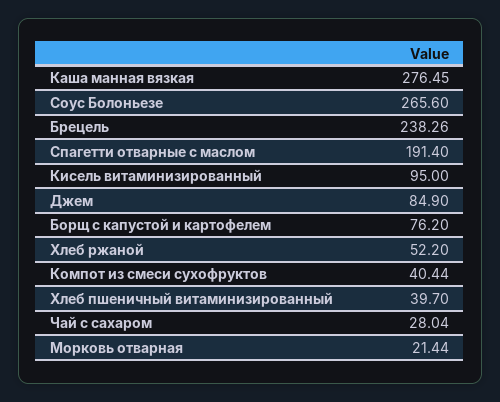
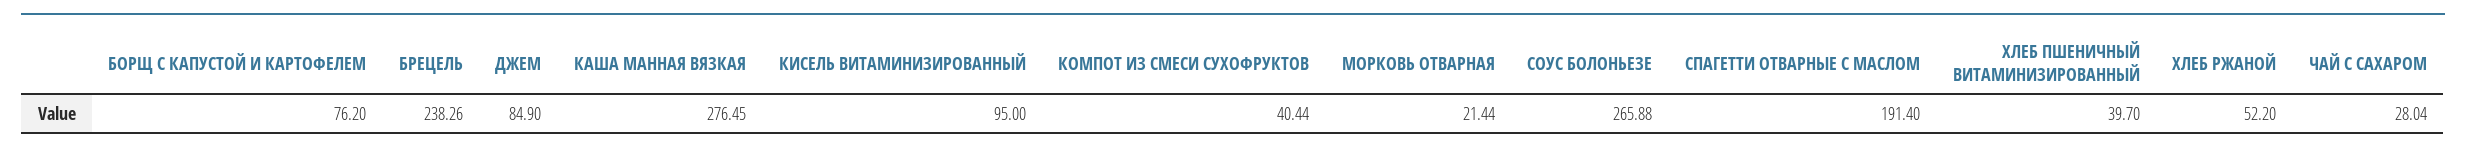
  {
    "Каша манная вязкая": 276.45,
-   "Соус Болоньезе": 265.6,
+   "Соус Болоньезе": 265.88,
    "Брецель": 238.26,
    "Спагетти отварные с маслом": 191.4,
    "Кисель витаминизированный": 95,
    "Джем": 84.9,
    "Борщ с капустой и картофелем": 76.2,
    "Хлеб ржаной": 52.2,
    "Компот из смеси сухофруктов": 40.44,
    "Хлеб пшеничный витаминизированный": 39.7,
    "Чай с сахаром": 28.04,
    "Морковь отварная": 21.44
  }

